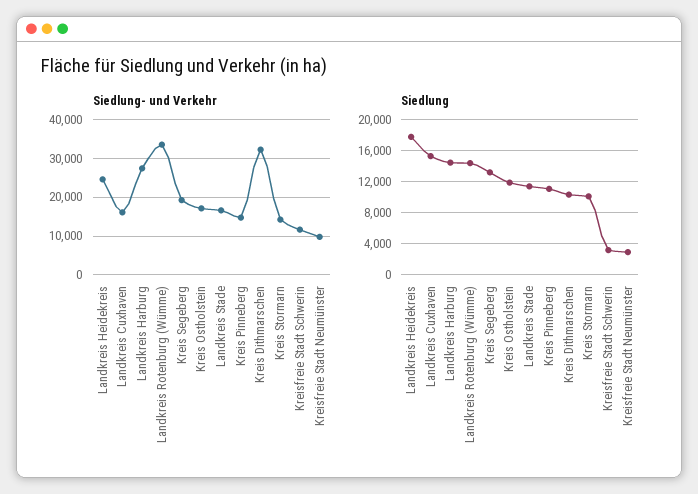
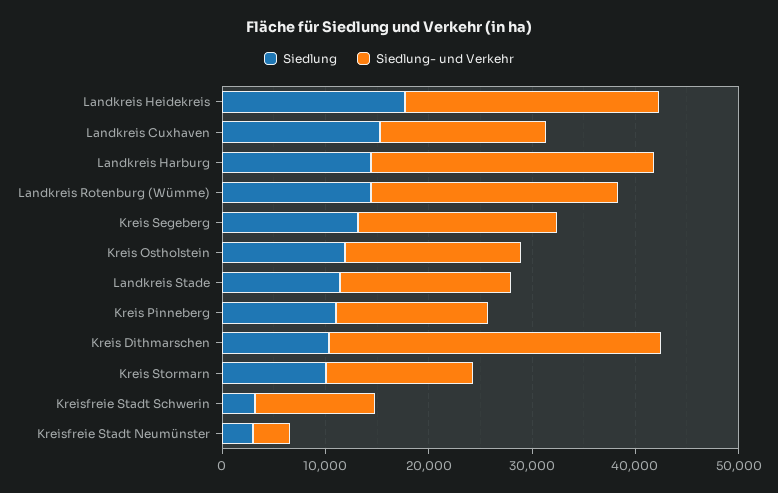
  {
    "Siedlung- und Verkehr": {
      "Landkreis Heidekreis": 24000,
      "Landkreis Cuxhaven": 16000,
      "Landkreis Harburg": 28000,
-     "Landkreis Rotenburg (Wümme)": 34000,
+     "Landkreis Rotenburg (Wümme)": 24000,
      "Kreis Segeberg": 20000,
      "Kreis Ostholstein": 18000,
      "Landkreis Stade": 16000,
      "Kreis Pinneberg": 14000,
      "Kreis Dithmarschen": 32000,
      "Kreis Stormarn": 14000,
      "Kreisfreie Stadt Schwerin": 12000,
-     "Kreisfreie Stadt Neumünster": 10000
+     "Kreisfreie Stadt Neumünster": 4000
    },
    "Siedlung": {
      "Landkreis Heidekreis": 18000,
      "Landkreis Cuxhaven": 15000,
      "Landkreis Harburg": 14000,
      "Landkreis Rotenburg (Wümme)": 14000,
      "Kreis Segeberg": 13000,
      "Kreis Ostholstein": 12000,
      "Landkreis Stade": 11000,
      "Kreis Pinneberg": 11000,
      "Kreis Dithmarschen": 10000,
      "Kreis Stormarn": 10000,
      "Kreisfreie Stadt Schwerin": 3000,
      "Kreisfreie Stadt Neumünster": 3000
    }
  }

